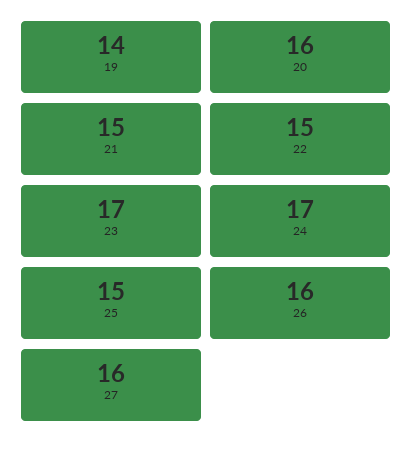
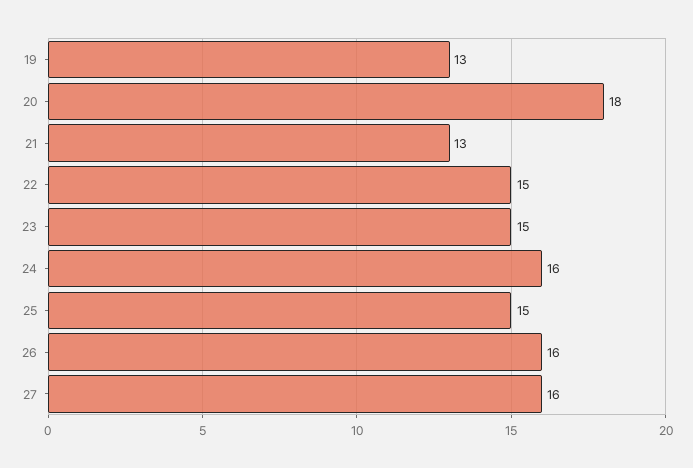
  {
-   "19": 14,
+   "19": 13,
-   "20": 16,
+   "20": 18,
-   "21": 15,
+   "21": 13,
    "22": 15,
-   "23": 17,
+   "23": 15,
-   "24": 17,
+   "24": 16,
    "25": 15,
    "26": 16,
    "27": 16
  }

